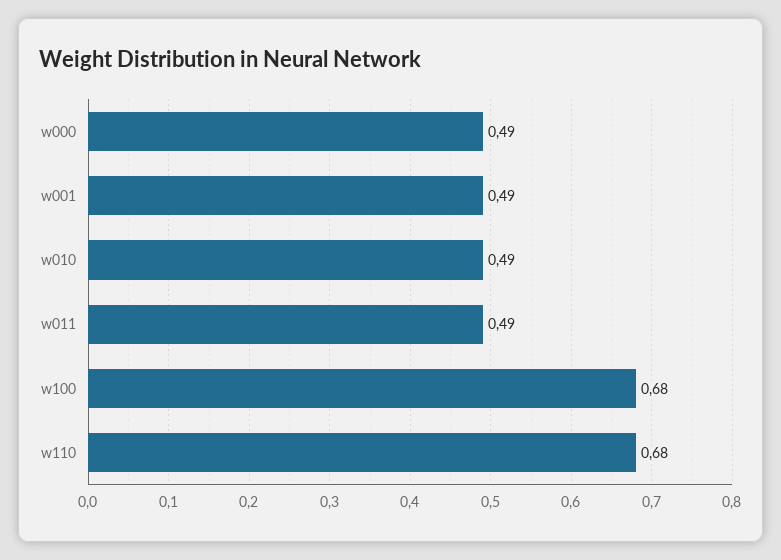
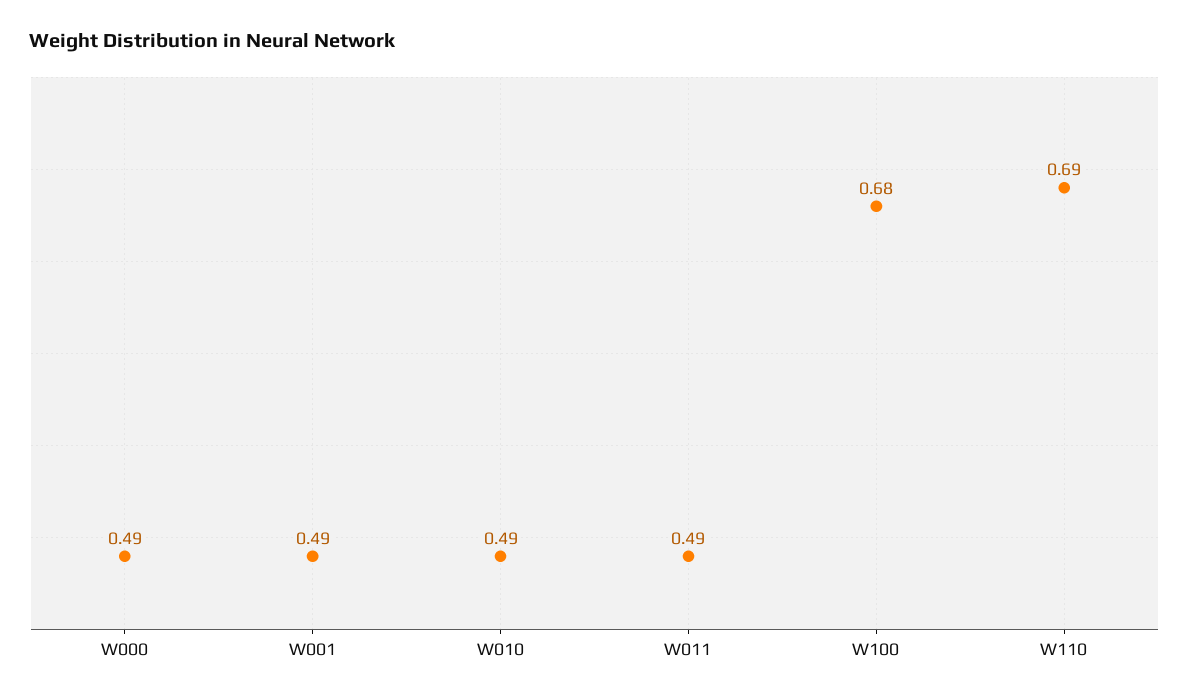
  {
    "w000": 0.49,
    "w001": 0.49,
    "w010": 0.49,
    "w011": 0.49,
    "w100": 0.68,
-   "w110": 0.68
+   "w110": 0.69
  }

